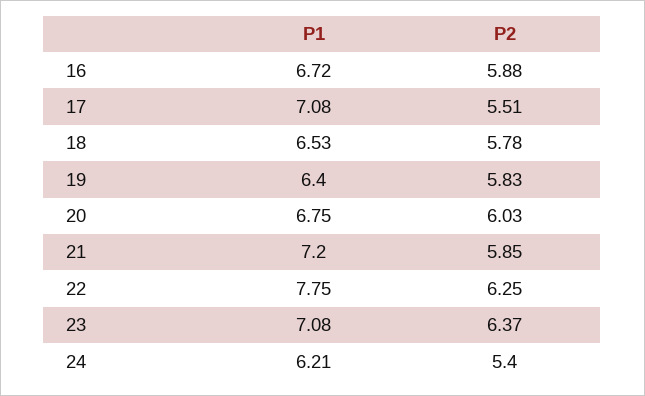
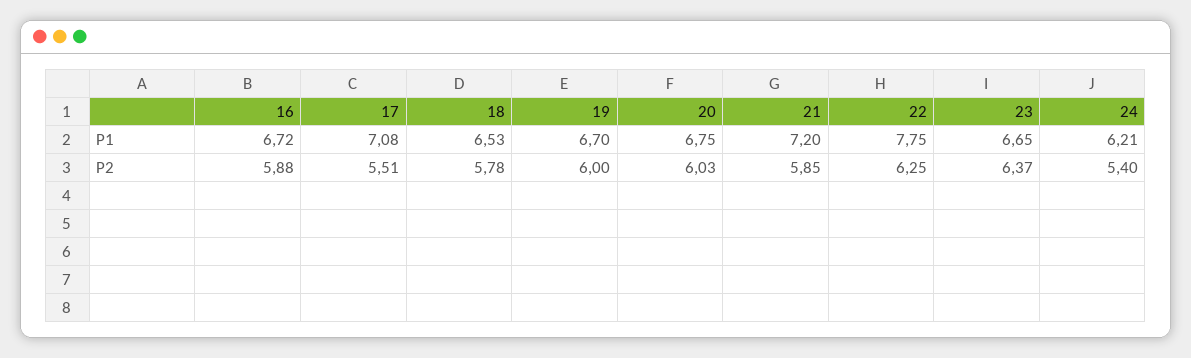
  {
    "P1": {
      "16": 6.72,
      "17": 7.08,
      "18": 6.53,
-     "19": 6.4,
+     "19": 6.7,
      "20": 6.75,
      "21": 7.2,
      "22": 7.75,
-     "23": 7.08,
+     "23": 6.65,
      "24": 6.21
    },
    "P2": {
      "16": 5.88,
      "17": 5.51,
      "18": 5.78,
-     "19": 5.83,
+     "19": 6,
      "20": 6.03,
      "21": 5.85,
      "22": 6.25,
      "23": 6.37,
      "24": 5.4
    }
  }

